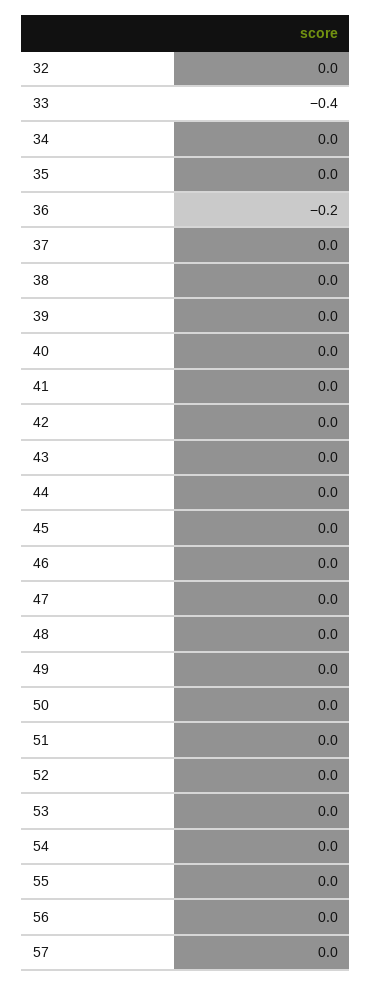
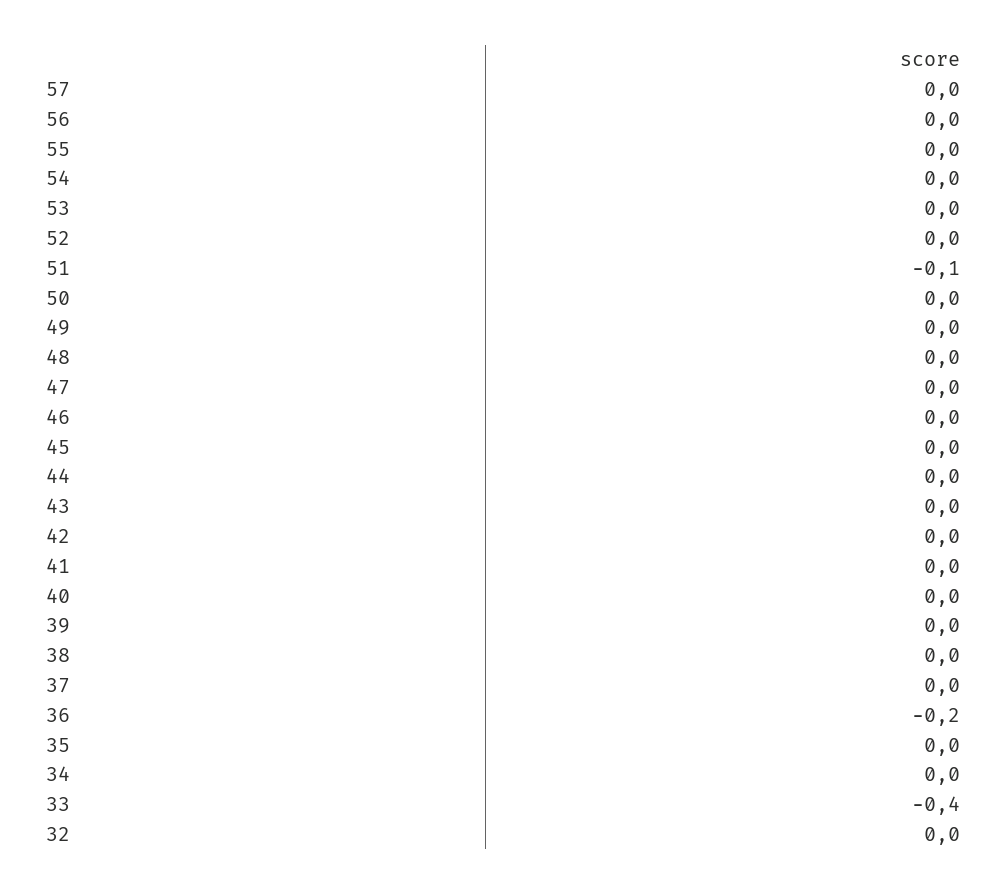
  {
    "32": 0,
    "33": -0.4,
    "34": 0,
    "35": 0,
    "36": -0.2,
    "37": 0,
    "38": 0,
    "39": 0,
    "40": 0,
    "41": 0,
    "42": 0,
    "43": 0,
    "44": 0,
    "45": 0,
    "46": 0,
    "47": 0,
    "48": 0,
    "49": 0,
    "50": 0,
-   "51": 0,
+   "51": -0.1,
    "52": 0,
    "53": 0,
    "54": 0,
    "55": 0,
    "56": 0,
    "57": 0
  }

